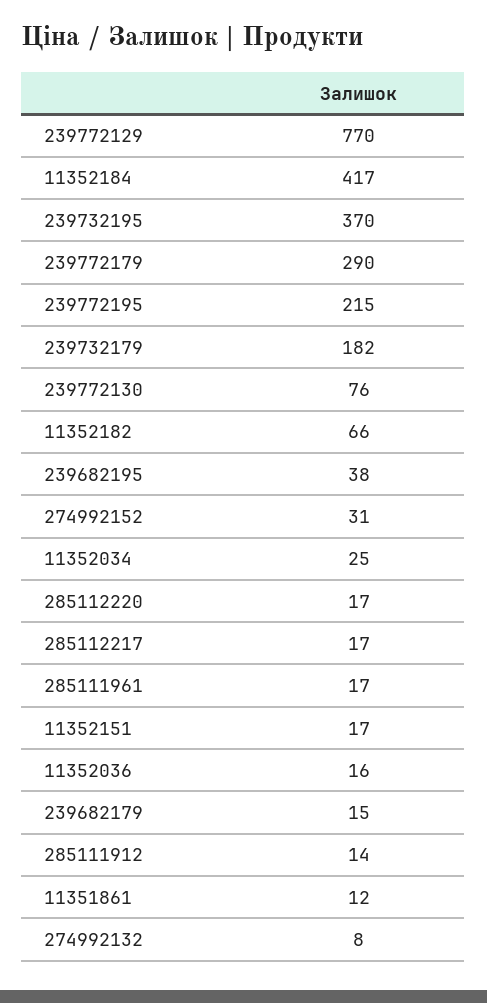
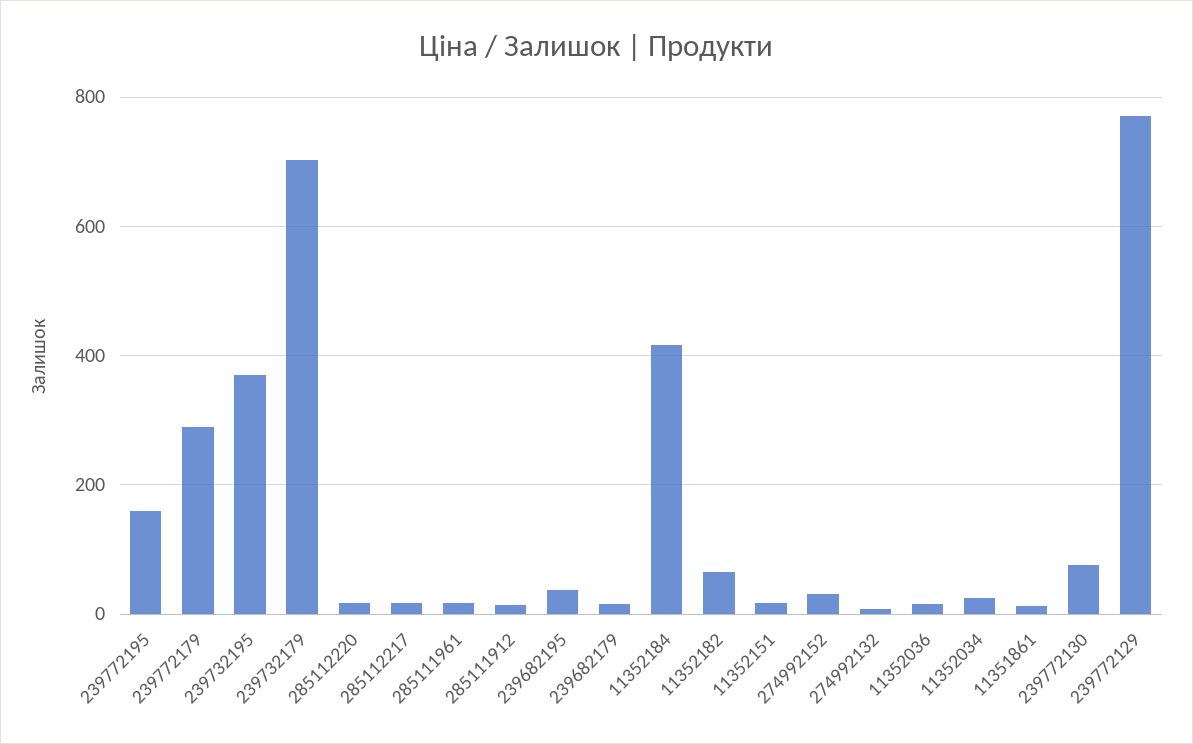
  {
    "239772129": 770,
    "11352184": 417,
    "239732195": 370,
    "239772179": 290,
-   "239772195": 215,
+   "239772195": 160,
-   "239732179": 182,
+   "239732179": 700,
    "239772130": 76,
    "11352182": 66,
    "239682195": 38,
    "274992152": 31,
    "11352034": 25,
    "285112220": 17,
    "285112217": 17,
    "285111961": 17,
    "11352151": 17,
    "11352036": 16,
    "239682179": 15,
    "285111912": 14,
    "11351861": 12,
    "274992132": 8
  }

